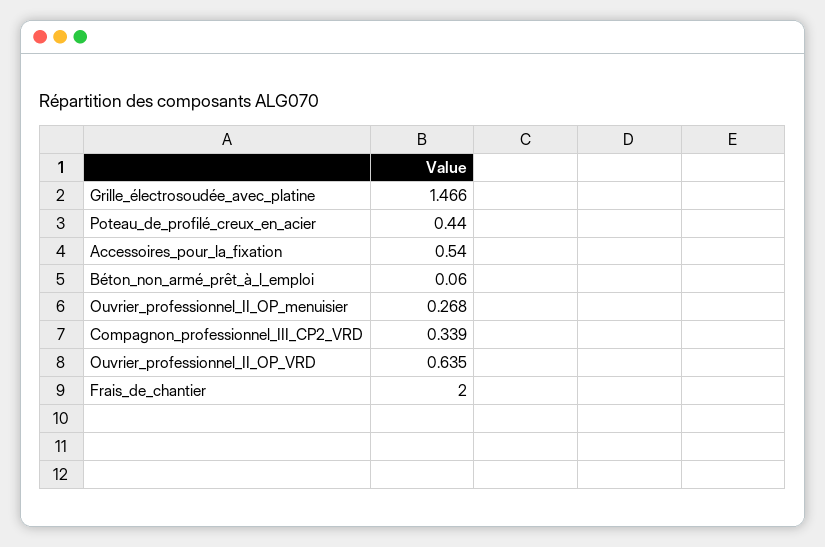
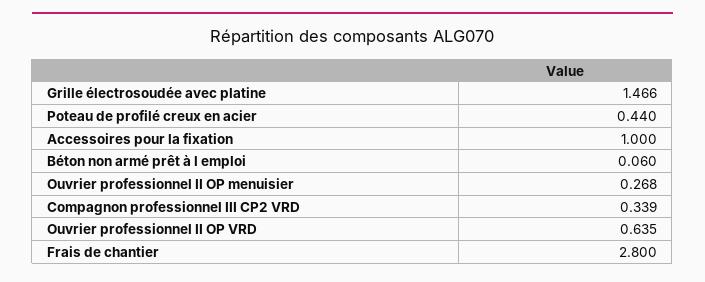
  {
    "Grille_électrosoudée_avec_platine": 1.466,
    "Poteau_de_profilé_creux_en_acier": 0.44,
-   "Accessoires_pour_la_fixation": 0.54,
+   "Accessoires_pour_la_fixation": 1,
    "Béton_non_armé_prêt_à_l_emploi": 0.06,
    "Ouvrier_professionnel_II_OP_menuisier": 0.268,
    "Compagnon_professionnel_III_CP2_VRD": 0.339,
    "Ouvrier_professionnel_II_OP_VRD": 0.635,
-   "Frais_de_chantier": 2
+   "Frais_de_chantier": 2.8
  }

